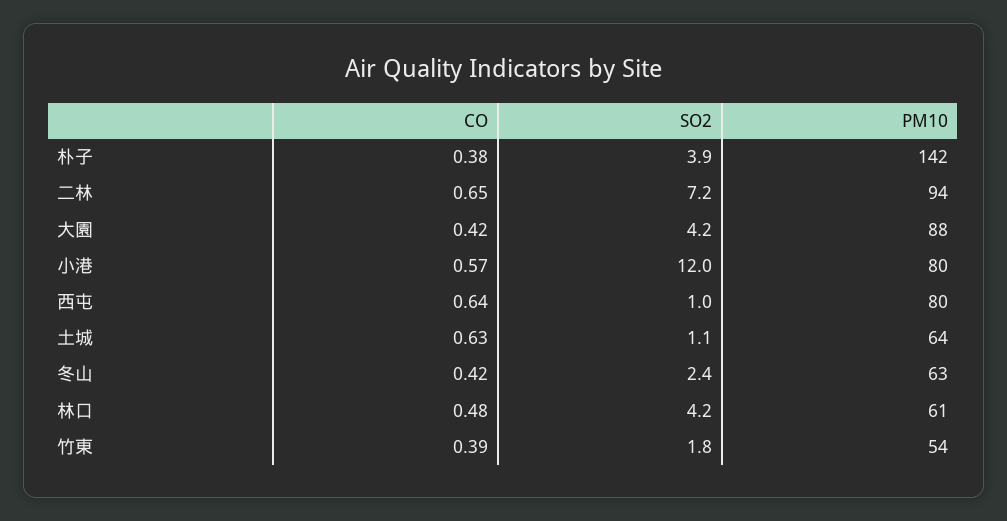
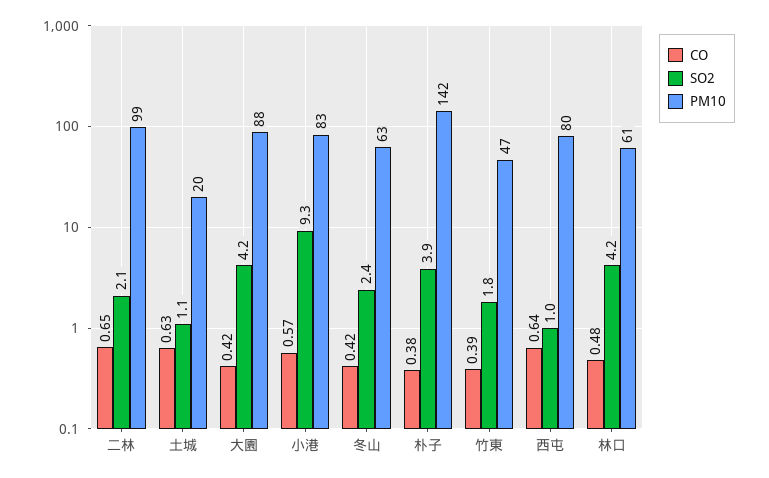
  {
    "CO": {
      "朴子": 0.38,
      "二林": 0.65,
      "大園": 0.42,
      "小港": 0.57,
      "西屯": 0.64,
      "土城": 0.63,
      "冬山": 0.42,
      "林口": 0.48,
      "竹東": 0.39
    },
    "SO2": {
      "朴子": 3.9,
-     "二林": 7.2,
+     "二林": 2.1,
      "大園": 4.2,
-     "小港": 12,
+     "小港": 9.3,
      "西屯": 1,
      "土城": 1.1,
      "冬山": 2.4,
      "林口": 4.2,
      "竹東": 1.8
    },
    "PM10": {
      "朴子": 142,
-     "二林": 94,
+     "二林": 99,
      "大園": 88,
-     "小港": 80,
+     "小港": 83,
      "西屯": 80,
-     "土城": 64,
+     "土城": 20,
      "冬山": 63,
      "林口": 61,
-     "竹東": 54
+     "竹東": 47
    }
  }

